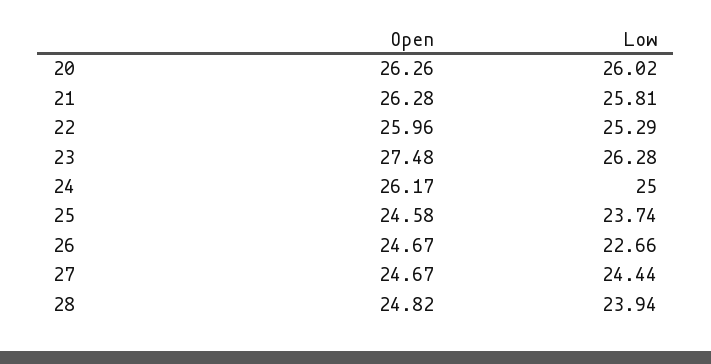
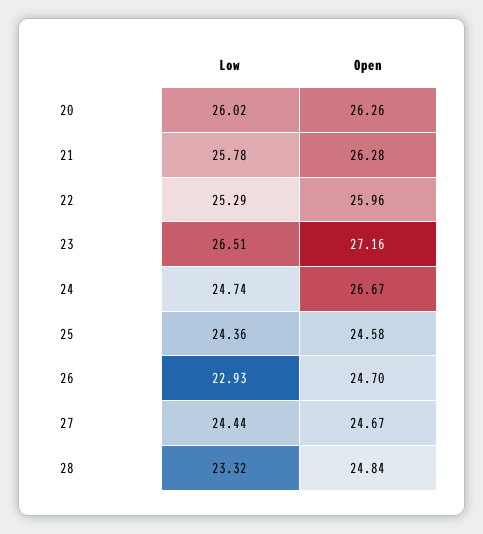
  {
    "Open": {
      "20": 26.26,
      "21": 26.28,
      "22": 25.96,
-     "23": 27.48,
+     "23": 27.16,
-     "24": 26.17,
+     "24": 26.67,
      "25": 24.58,
-     "26": 24.67,
+     "26": 24.7,
      "27": 24.67,
-     "28": 24.82
+     "28": 24.84
    },
    "Low": {
      "20": 26.02,
-     "21": 25.81,
+     "21": 25.78,
      "22": 25.29,
-     "23": 26.28,
+     "23": 26.51,
-     "24": 25,
+     "24": 24.74,
-     "25": 23.74,
+     "25": 24.36,
-     "26": 22.66,
+     "26": 22.93,
      "27": 24.44,
-     "28": 23.94
+     "28": 23.32
    }
  }

